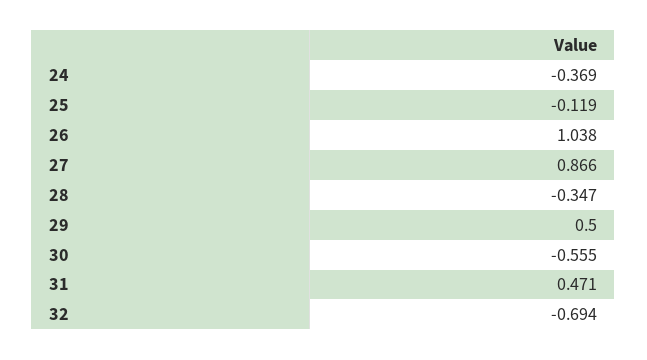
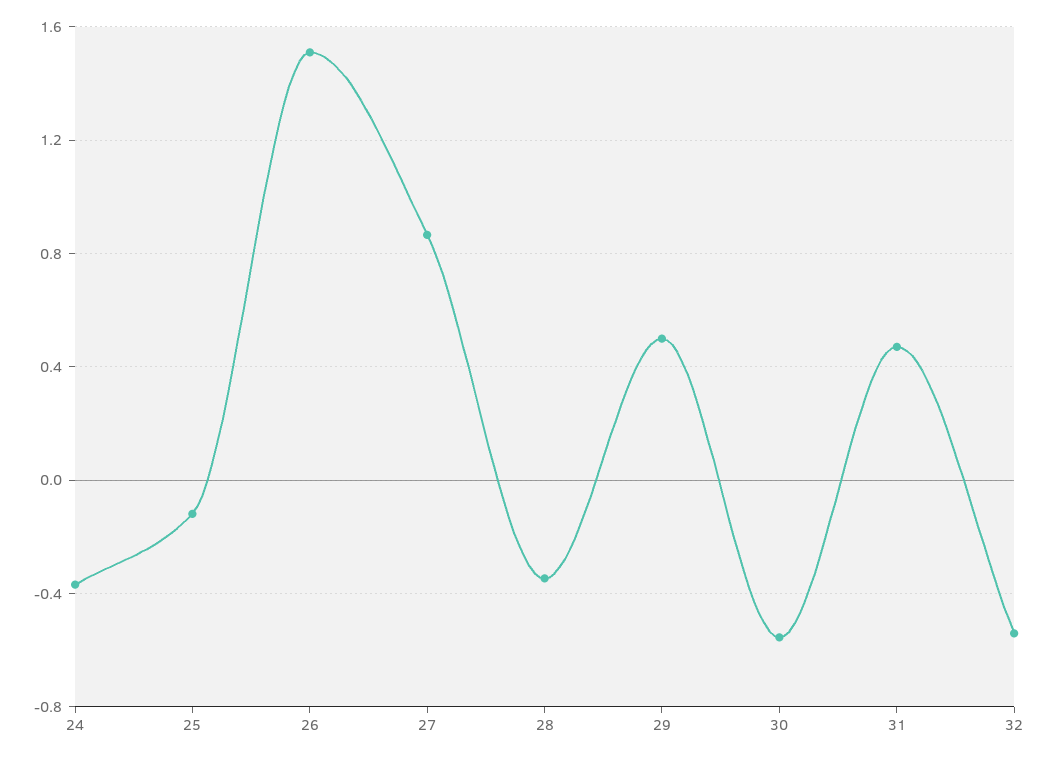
  {
    "24": -0.369,
    "25": -0.119,
-   "26": 1.038,
+   "26": 1.5,
    "27": 0.866,
    "28": -0.347,
    "29": 0.5,
    "30": -0.555,
    "31": 0.471,
-   "32": -0.694
+   "32": -0.55
  }

